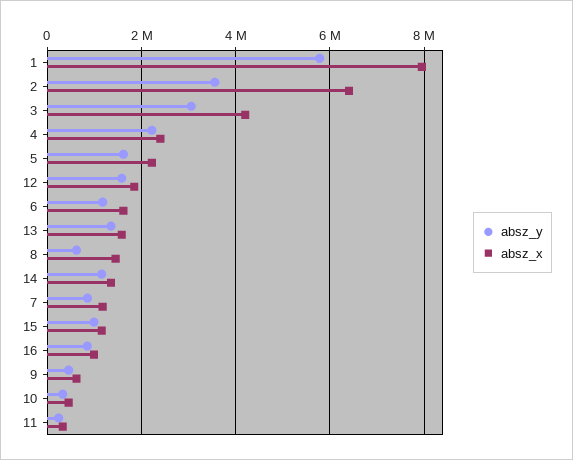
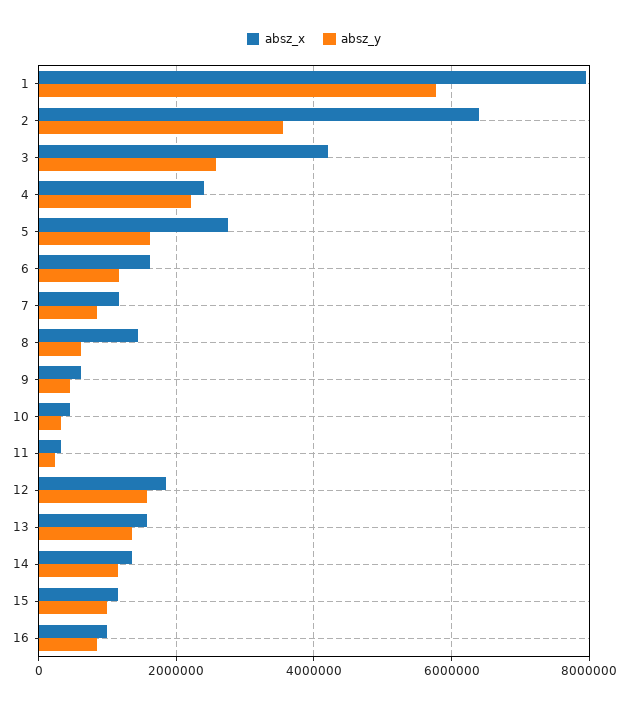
  {
    "absz_y": {
      "1": 5800000,
      "2": 3600000,
-     "3": 3000000,
+     "3": 2600000,
      "4": 2200000,
      "5": 1600000,
      "12": 1600000,
      "6": 1200000,
      "13": 1400000,
      "8": 600000,
      "14": 1200000,
      "7": 800000,
      "15": 1000000,
      "16": 800000,
      "9": 400000,
      "10": 400000,
      "11": 200000
    },
    "absz_x": {
      "1": 8000000,
      "2": 6400000,
      "3": 4200000,
      "4": 2400000,
-     "5": 2200000,
+     "5": 2800000,
      "12": 1800000,
      "6": 1600000,
      "13": 1600000,
      "8": 1400000,
      "14": 1400000,
      "7": 1200000,
      "15": 1200000,
      "16": 1000000,
      "9": 600000,
      "10": 400000,
      "11": 400000
    }
  }

